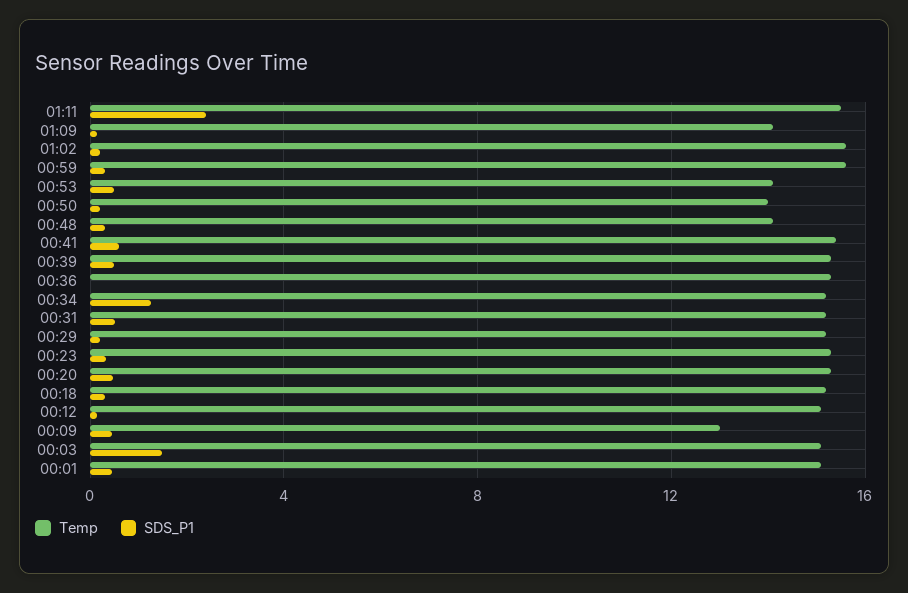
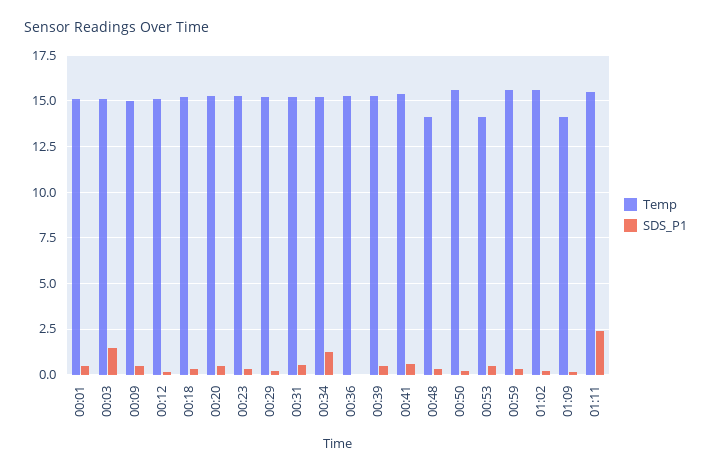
  {
    "Temp": {
      "01:11": 15.5,
      "01:09": 14,
      "01:02": 15.5,
      "00:59": 15.5,
      "00:53": 14,
-     "00:50": 14,
+     "00:50": 15.5,
      "00:48": 14,
      "00:41": 15.5,
      "00:39": 15.5,
      "00:36": 15.5,
      "00:34": 15,
      "00:31": 15,
      "00:29": 15,
      "00:23": 15.5,
      "00:20": 15.5,
      "00:18": 15,
      "00:12": 15,
-     "00:09": 13,
+     "00:09": 15,
      "00:03": 15,
      "00:01": 15
    },
    "SDS_P1": {
      "01:11": 2.5,
      "01:09": 0,
      "01:02": 0,
      "00:59": 0.5,
      "00:53": 0.5,
      "00:50": 0,
      "00:48": 0.5,
      "00:41": 0.5,
      "00:39": 0.5,
      "00:36": 0,
      "00:34": 1.5,
      "00:31": 0.5,
      "00:29": 0,
      "00:23": 0.5,
      "00:20": 0.5,
      "00:18": 0.5,
      "00:12": 0,
      "00:09": 0.5,
      "00:03": 1.5,
      "00:01": 0.5
    }
  }

